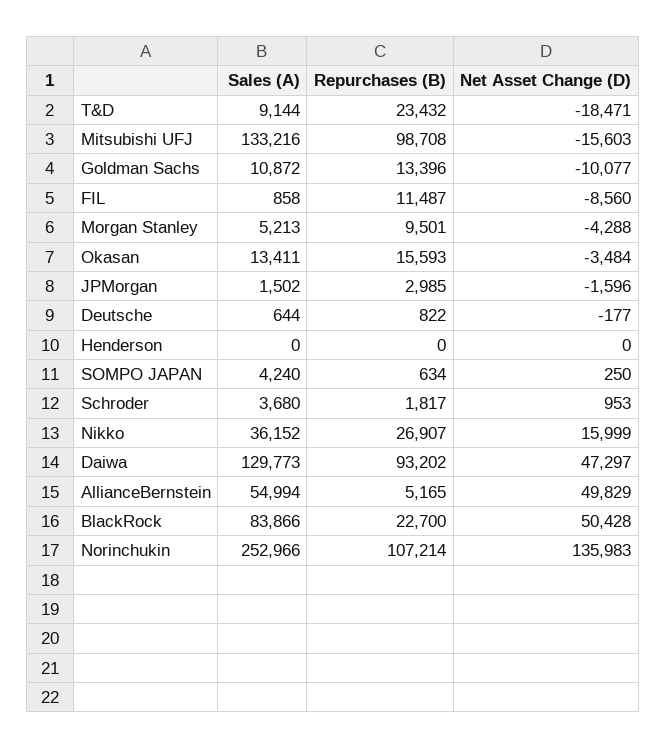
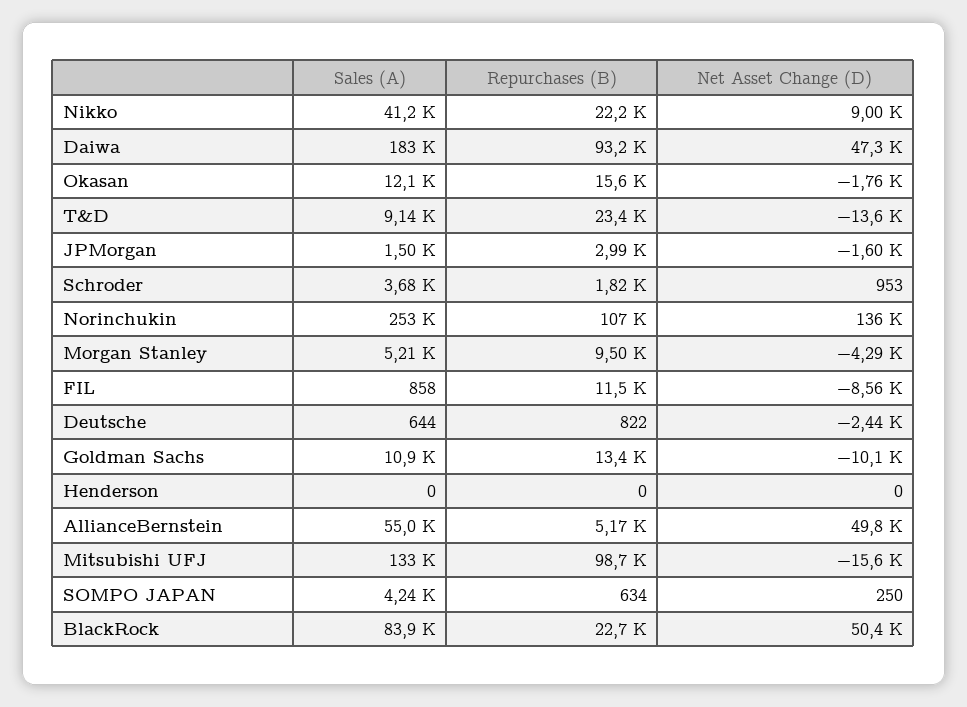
  {
    "Sales (A)": {
      "T&D": 9144,
      "Mitsubishi UFJ": 133216,
      "Goldman Sachs": 10872,
      "FIL": 858,
      "Morgan Stanley": 5213,
-     "Okasan": 13411,
+     "Okasan": 12100,
      "JPMorgan": 1502,
      "Deutsche": 644,
      "Henderson": 0,
      "SOMPO JAPAN": 4240,
      "Schroder": 3680,
-     "Nikko": 36152,
+     "Nikko": 41200,
-     "Daiwa": 129773,
+     "Daiwa": 183000,
      "AllianceBernstein": 54994,
      "BlackRock": 83866,
      "Norinchukin": 252966
    },
    "Repurchases (B)": {
      "T&D": 23432,
      "Mitsubishi UFJ": 98708,
      "Goldman Sachs": 13396,
      "FIL": 11487,
      "Morgan Stanley": 9501,
      "Okasan": 15593,
      "JPMorgan": 2985,
      "Deutsche": 822,
      "Henderson": 0,
      "SOMPO JAPAN": 634,
      "Schroder": 1817,
-     "Nikko": 26907,
+     "Nikko": 22200,
      "Daiwa": 93202,
      "AllianceBernstein": 5165,
      "BlackRock": 22700,
      "Norinchukin": 107214
    },
    "Net Asset Change (D)": {
-     "T&D": -18471,
+     "T&D": -13600,
      "Mitsubishi UFJ": -15603,
      "Goldman Sachs": -10077,
      "FIL": -8560,
      "Morgan Stanley": -4288,
-     "Okasan": -3484,
+     "Okasan": -1760,
      "JPMorgan": -1596,
-     "Deutsche": -177,
+     "Deutsche": -2440,
      "Henderson": 0,
      "SOMPO JAPAN": 250,
      "Schroder": 953,
-     "Nikko": 15999,
+     "Nikko": 9000,
      "Daiwa": 47297,
      "AllianceBernstein": 49829,
      "BlackRock": 50428,
      "Norinchukin": 135983
    }
  }

